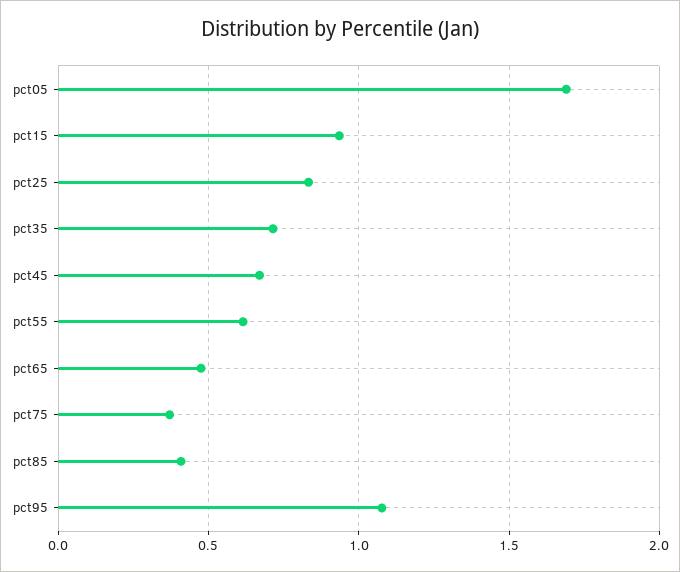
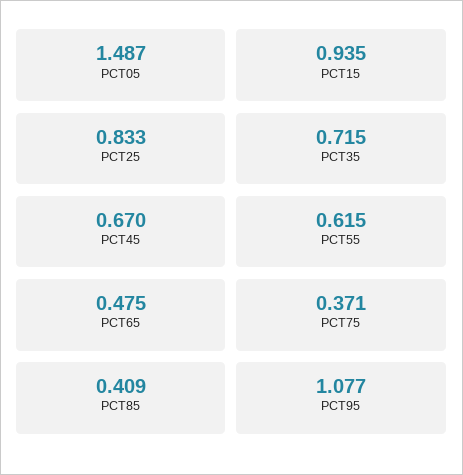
  {
-   "pct05": 1.7,
+   "pct05": 1.487,
    "pct15": 0.935,
    "pct25": 0.833,
    "pct35": 0.715,
    "pct45": 0.67,
    "pct55": 0.615,
    "pct65": 0.475,
    "pct75": 0.371,
    "pct85": 0.409,
    "pct95": 1.077
  }

